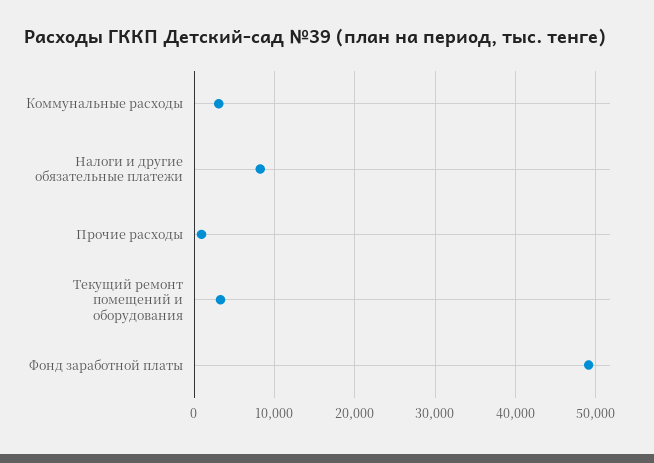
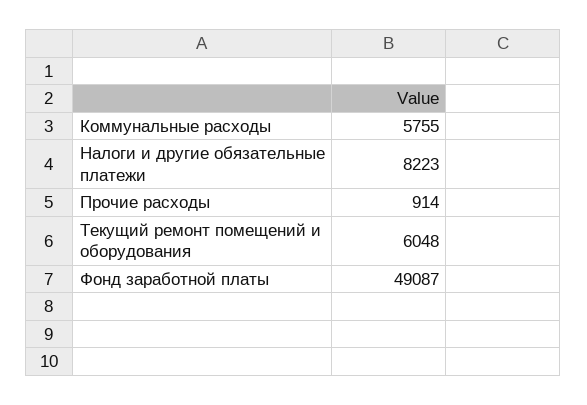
  {
-   "Коммунальные расходы": 3000,
+   "Коммунальные расходы": 5755,
    "Налоги и другие обязательные платежи": 8223,
    "Прочие расходы": 914,
-   "Текущий ремонт помещений и оборудования": 3000,
+   "Текущий ремонт помещений и оборудования": 6048,
    "Фонд заработной платы": 49087
  }

